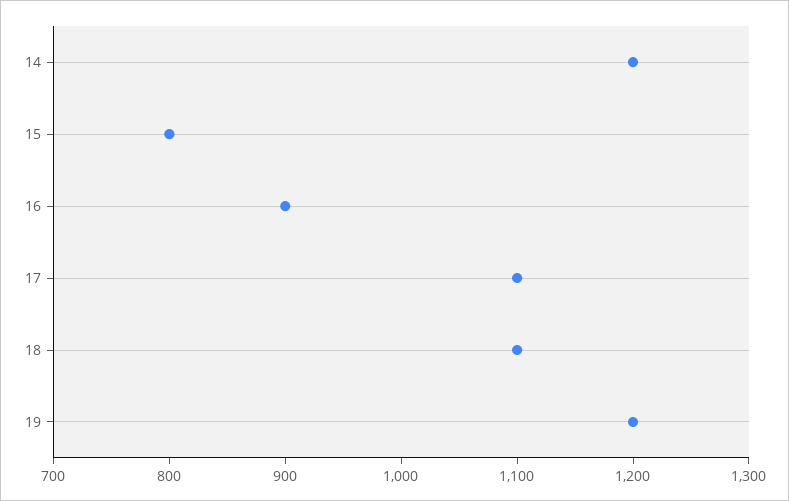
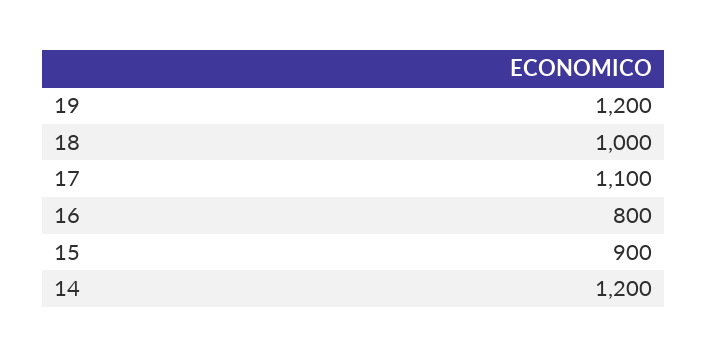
  {
    "14": 1200,
-   "15": 800,
+   "15": 900,
-   "16": 900,
+   "16": 800,
    "17": 1100,
-   "18": 1100,
+   "18": 1000,
    "19": 1200
  }

